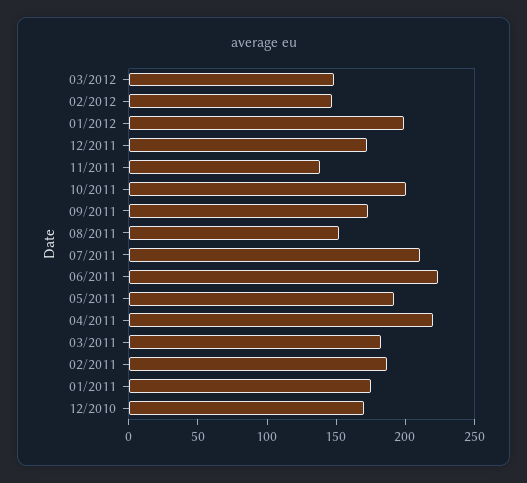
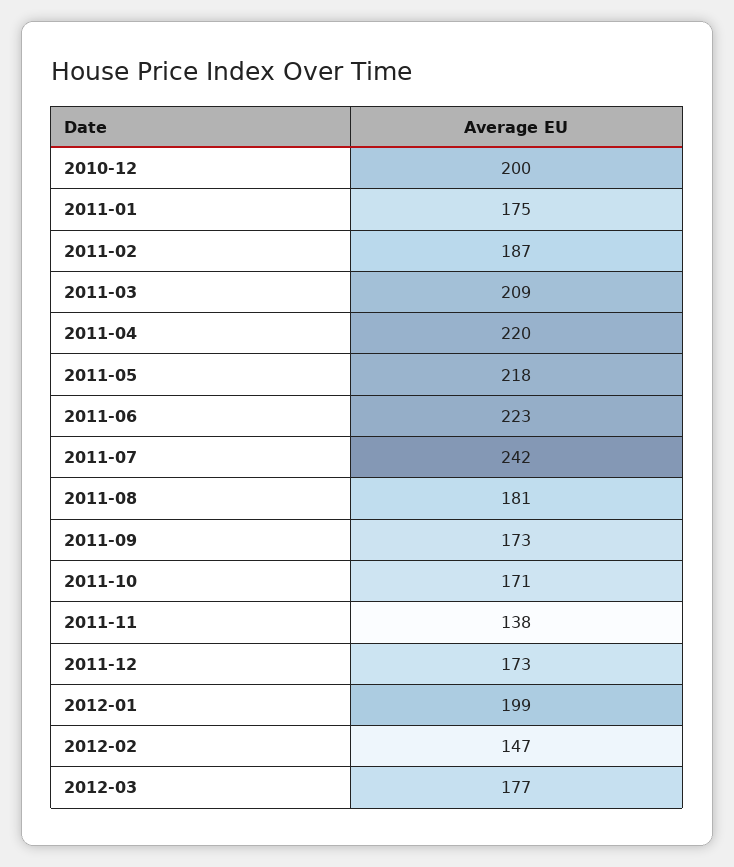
  {
-   "03/2012": 150,
+   "03/2012": 177,
    "02/2012": 147,
    "01/2012": 199,
    "12/2011": 173,
    "11/2011": 138,
-   "10/2011": 200,
+   "10/2011": 171,
    "09/2011": 173,
-   "08/2011": 150,
+   "08/2011": 181,
-   "07/2011": 210,
+   "07/2011": 242,
    "06/2011": 223,
-   "05/2011": 190,
+   "05/2011": 218,
    "04/2011": 220,
-   "03/2011": 180,
+   "03/2011": 209,
    "02/2011": 187,
    "01/2011": 175,
-   "12/2010": 170
+   "12/2010": 200
  }

